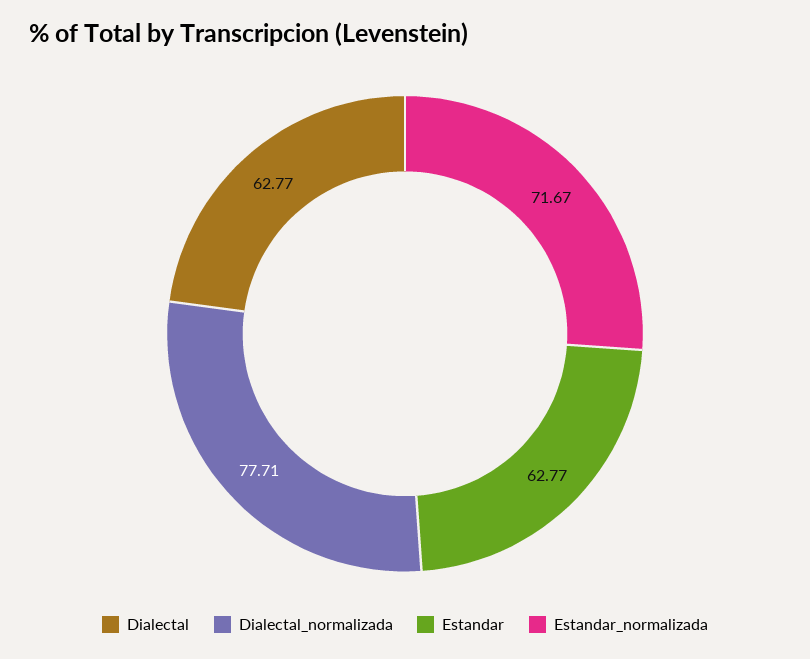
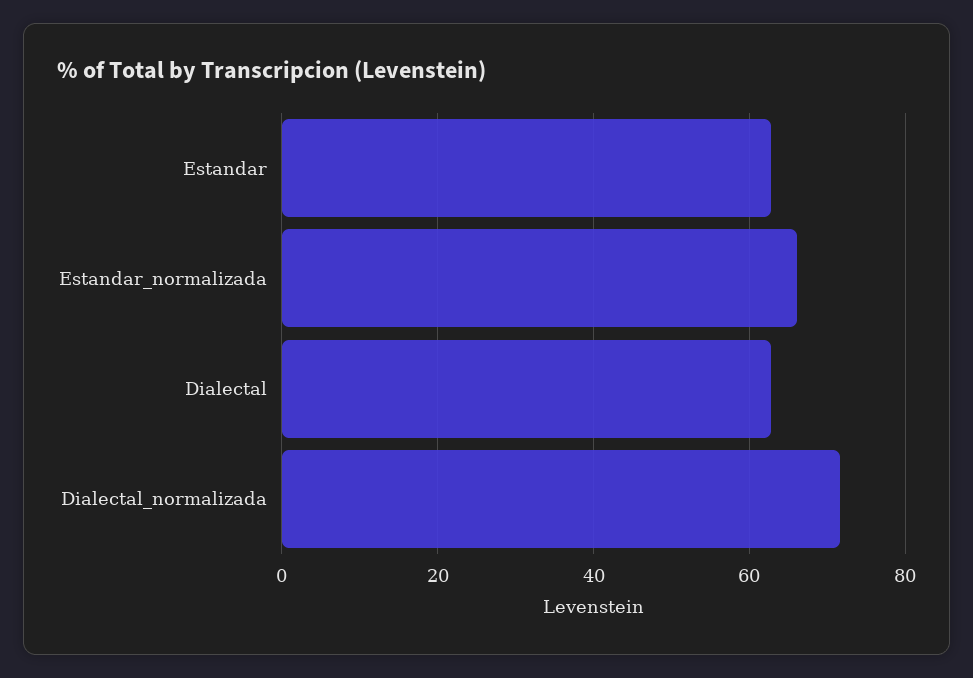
  {
    "Dialectal": 62.77,
-   "Dialectal_normalizada": 77.71,
+   "Dialectal_normalizada": 72,
    "Estandar": 62.77,
-   "Estandar_normalizada": 71.67
+   "Estandar_normalizada": 66
  }

